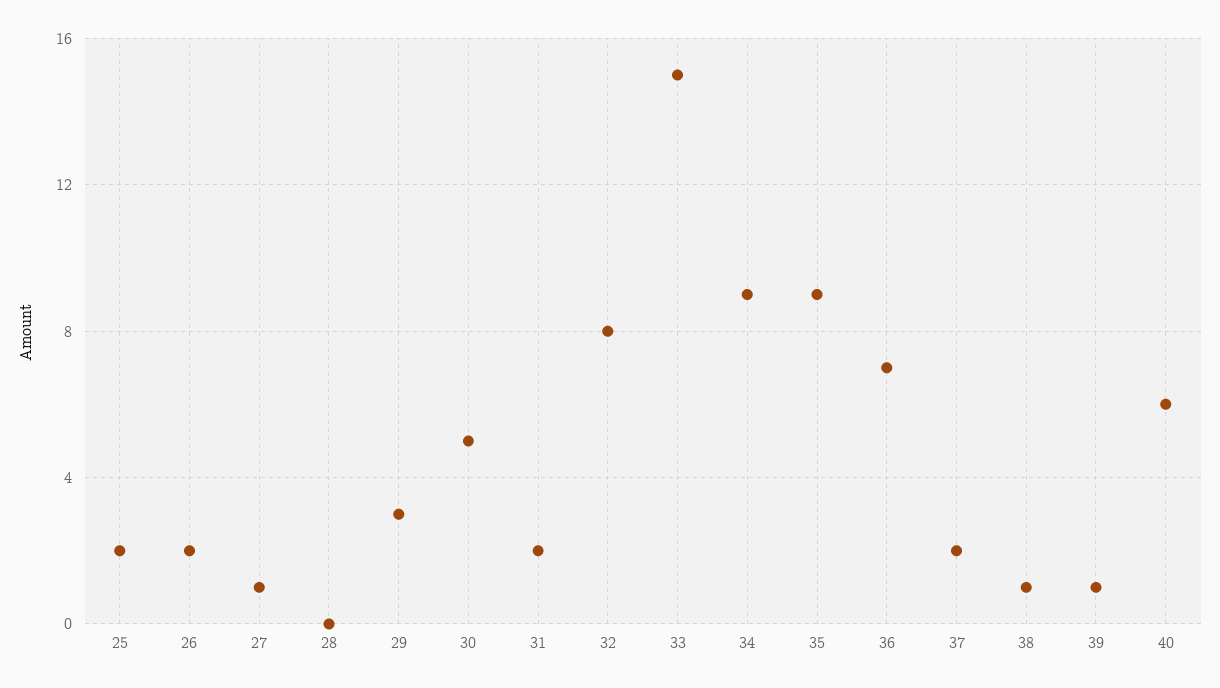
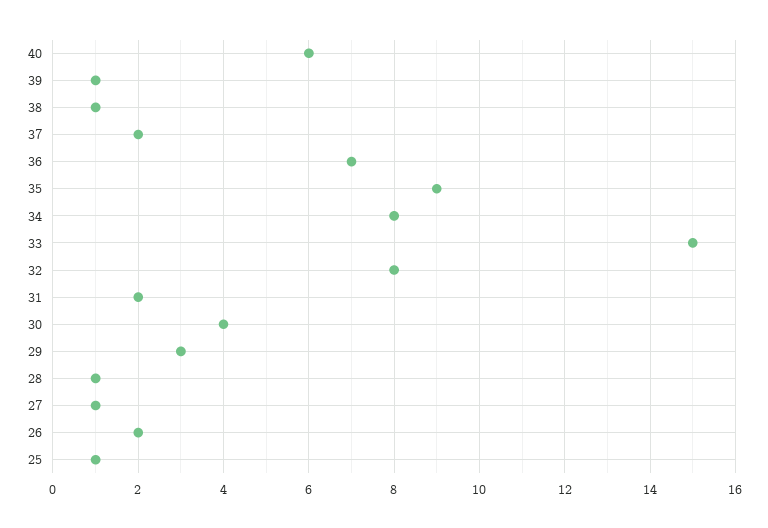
  {
-   "25": 2,
+   "25": 1,
    "26": 2,
    "27": 1,
-   "28": 0,
+   "28": 1,
    "29": 3,
-   "30": 5,
+   "30": 4,
    "31": 2,
    "32": 8,
    "33": 15,
-   "34": 9,
+   "34": 8,
    "35": 9,
    "36": 7,
    "37": 2,
    "38": 1,
    "39": 1,
    "40": 6
  }

